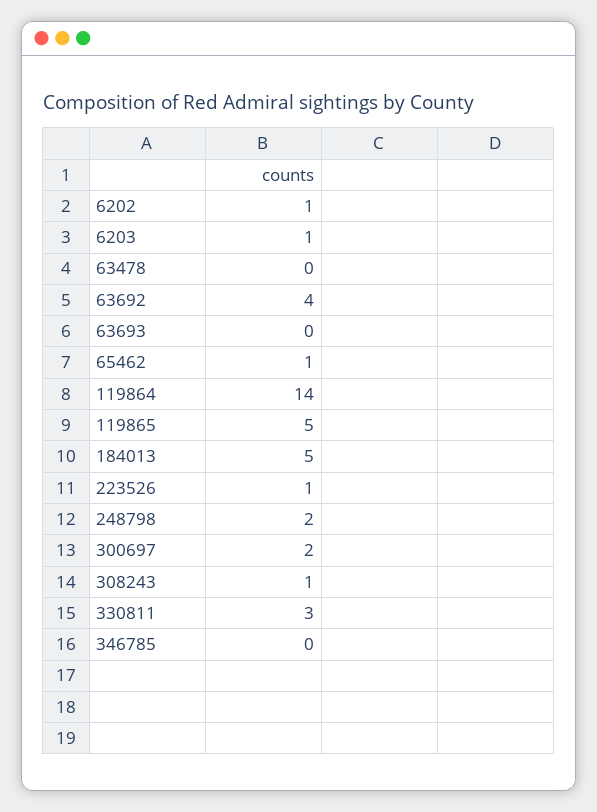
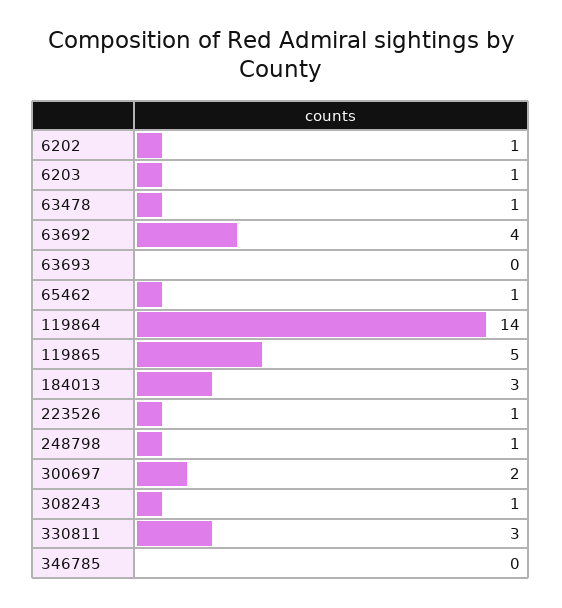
  {
    "6202": 1,
    "6203": 1,
-   "63478": 0,
+   "63478": 1,
    "63692": 4,
    "63693": 0,
    "65462": 1,
    "119864": 14,
    "119865": 5,
-   "184013": 5,
+   "184013": 3,
    "223526": 1,
-   "248798": 2,
+   "248798": 1,
    "300697": 2,
    "308243": 1,
    "330811": 3,
    "346785": 0
  }

